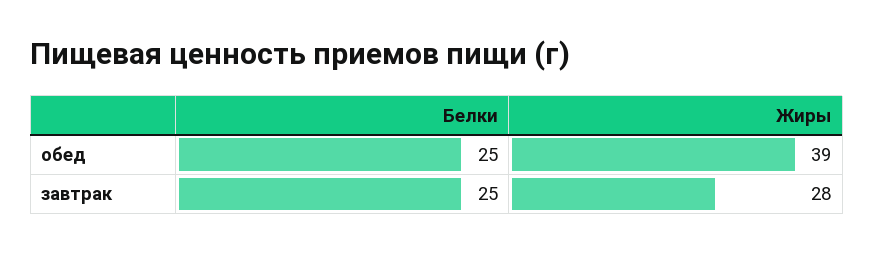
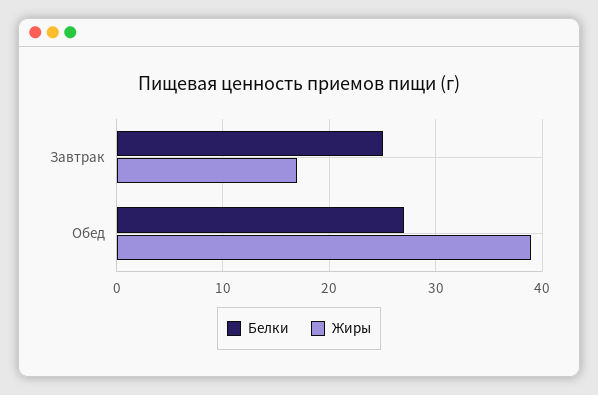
  {
    "Белки": {
-     "обед": 25,
+     "обед": 27,
      "завтрак": 25
    },
    "Жиры": {
      "обед": 39,
-     "завтрак": 28
+     "завтрак": 17
    }
  }

